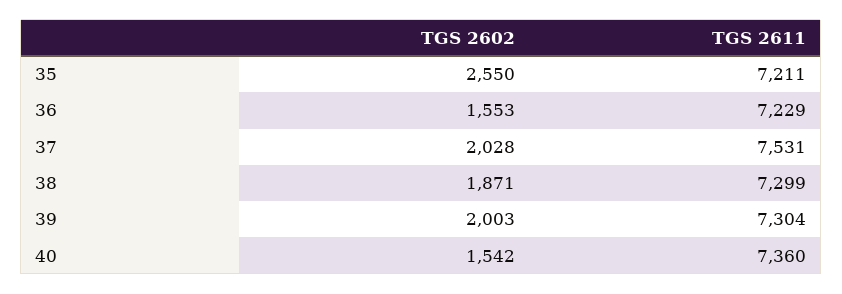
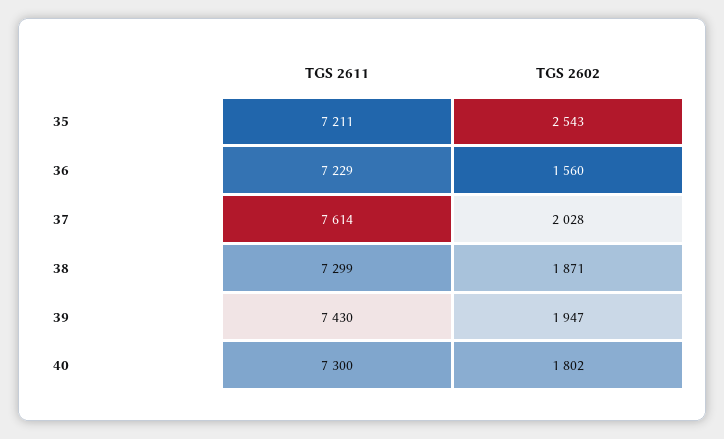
  {
    "TGS 2602": {
-     "35": 2550,
+     "35": 2543,
-     "36": 1553,
+     "36": 1560,
      "37": 2028,
      "38": 1871,
-     "39": 2003,
+     "39": 1947,
-     "40": 1542
+     "40": 1802
    },
    "TGS 2611": {
      "35": 7211,
      "36": 7229,
-     "37": 7531,
+     "37": 7614,
      "38": 7299,
-     "39": 7304,
+     "39": 7430,
-     "40": 7360
+     "40": 7300
    }
  }

